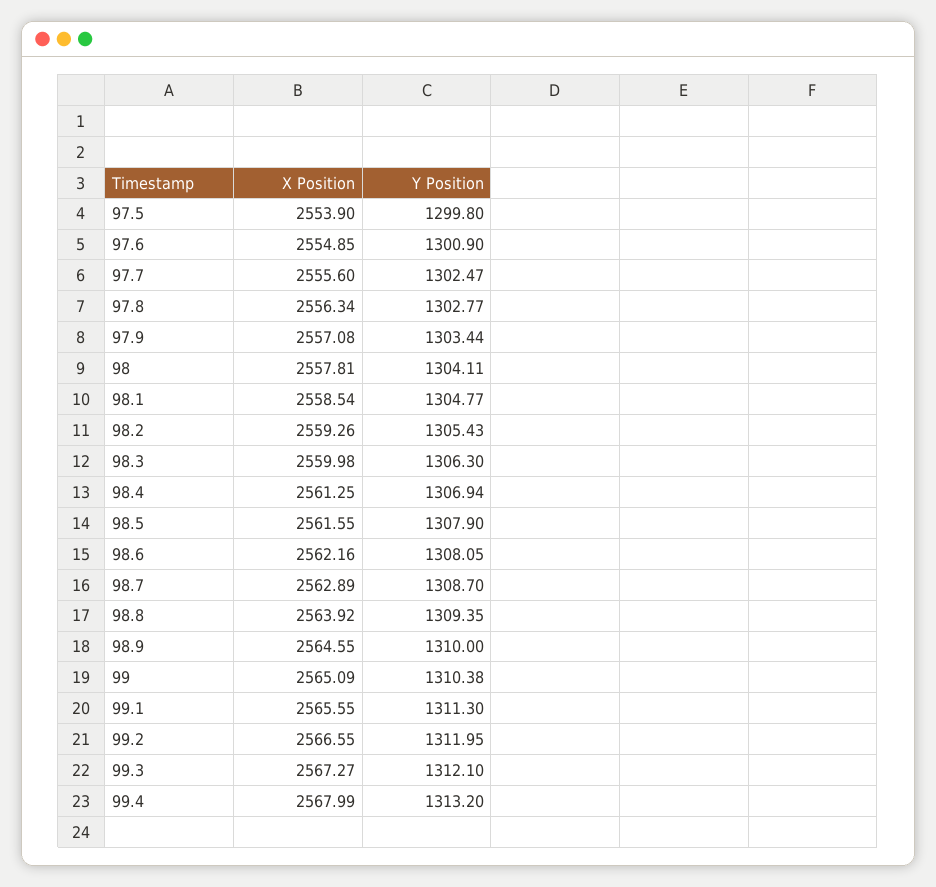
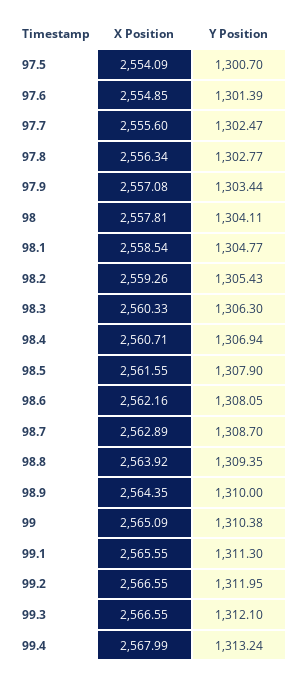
  {
    "X Position": {
-     "97.5": 2553.9,
+     "97.5": 2554.09,
      "97.6": 2554.85,
      "97.7": 2555.6,
      "97.8": 2556.34,
      "97.9": 2557.08,
      "98": 2557.81,
      "98.1": 2558.54,
      "98.2": 2559.26,
-     "98.3": 2559.98,
+     "98.3": 2560.33,
-     "98.4": 2561.25,
+     "98.4": 2560.71,
      "98.5": 2561.55,
      "98.6": 2562.16,
      "98.7": 2562.89,
      "98.8": 2563.92,
-     "98.9": 2564.55,
+     "98.9": 2564.35,
      "99": 2565.09,
      "99.1": 2565.55,
      "99.2": 2566.55,
-     "99.3": 2567.27,
+     "99.3": 2566.55,
      "99.4": 2567.99
    },
    "Y Position": {
-     "97.5": 1299.8,
+     "97.5": 1300.7,
-     "97.6": 1300.9,
+     "97.6": 1301.39,
      "97.7": 1302.47,
      "97.8": 1302.77,
      "97.9": 1303.44,
      "98": 1304.11,
      "98.1": 1304.77,
      "98.2": 1305.43,
      "98.3": 1306.3,
      "98.4": 1306.94,
      "98.5": 1307.9,
      "98.6": 1308.05,
      "98.7": 1308.7,
      "98.8": 1309.35,
      "98.9": 1310,
      "99": 1310.38,
      "99.1": 1311.3,
      "99.2": 1311.95,
      "99.3": 1312.1,
-     "99.4": 1313.2
+     "99.4": 1313.24
    }
  }

